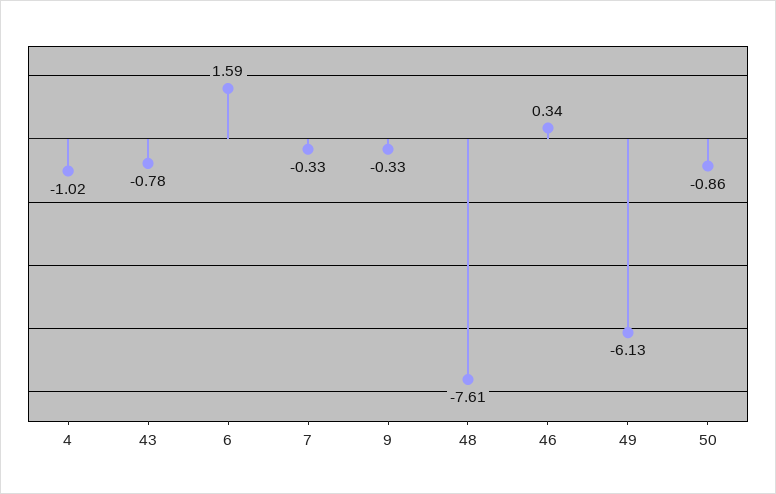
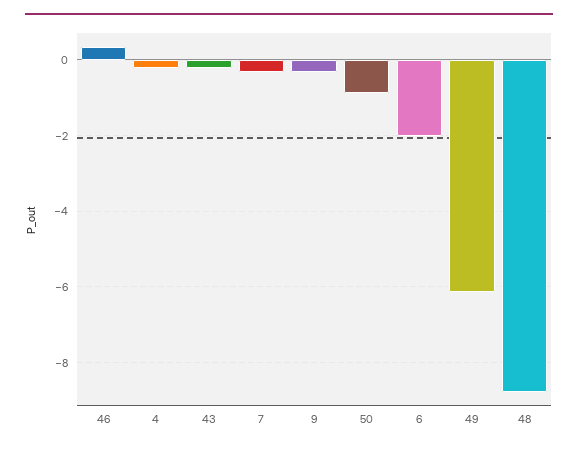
  {
-   "4": -1.02,
+   "4": -0.2,
-   "43": -0.78,
+   "43": -0.2,
-   "6": 1.59,
+   "6": -2,
    "7": -0.33,
    "9": -0.33,
-   "48": -7.61,
+   "48": -8.8,
    "46": 0.34,
    "49": -6.13,
    "50": -0.86
  }

